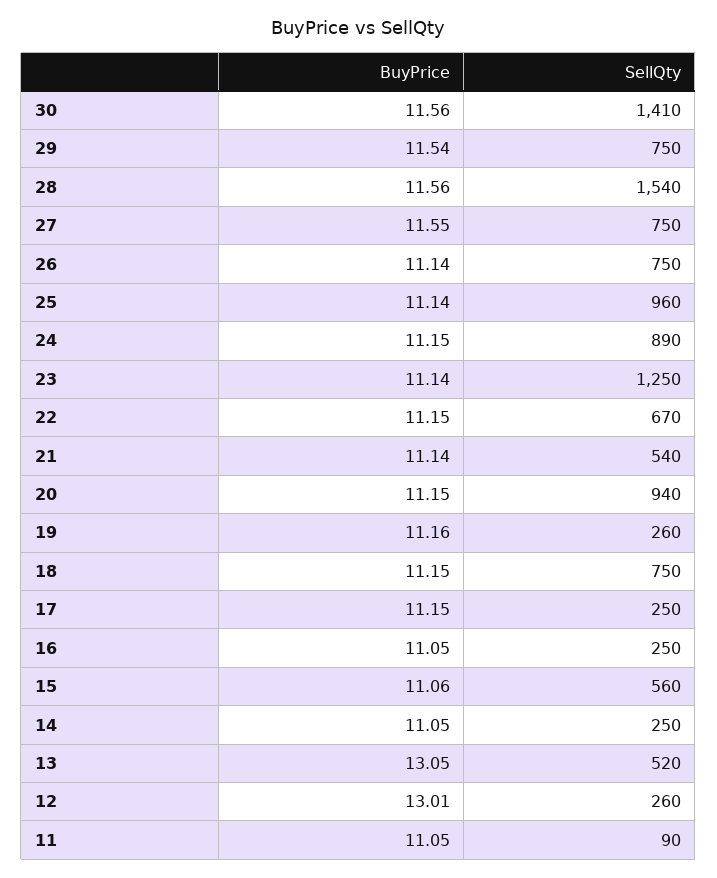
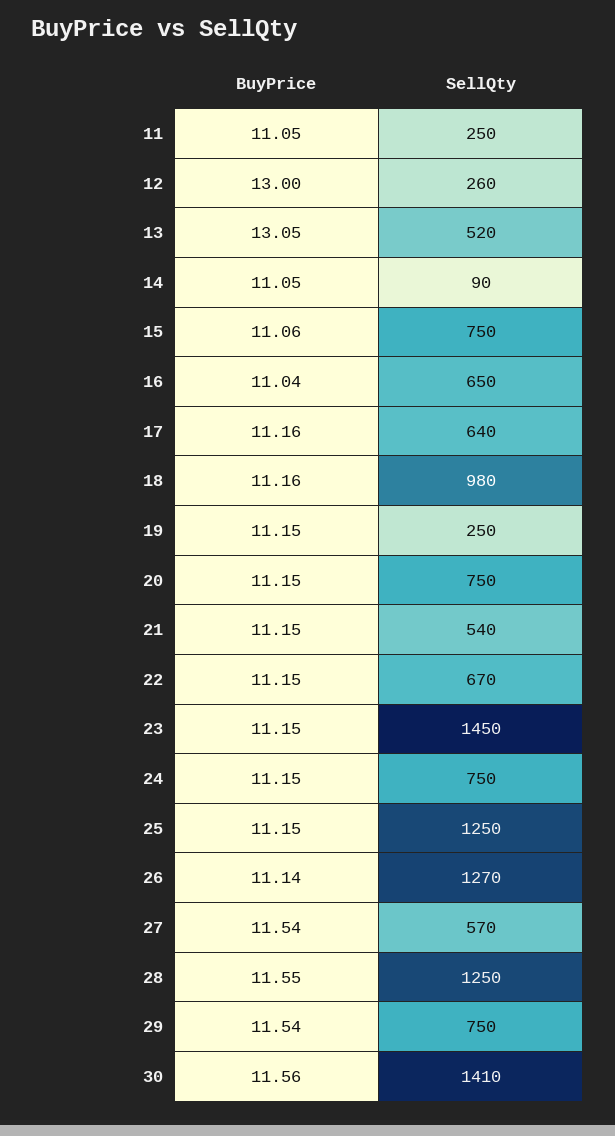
  {
    "BuyPrice": {
      "30": 11.56,
      "29": 11.54,
-     "28": 11.56,
+     "28": 11.55,
-     "27": 11.55,
+     "27": 11.54,
      "26": 11.14,
-     "25": 11.14,
+     "25": 11.15,
      "24": 11.15,
-     "23": 11.14,
+     "23": 11.15,
      "22": 11.15,
-     "21": 11.14,
+     "21": 11.15,
      "20": 11.15,
-     "19": 11.16,
+     "19": 11.15,
-     "18": 11.15,
+     "18": 11.16,
-     "17": 11.15,
+     "17": 11.16,
-     "16": 11.05,
+     "16": 11.04,
      "15": 11.06,
      "14": 11.05,
      "13": 13.05,
-     "12": 13.01,
+     "12": 13,
      "11": 11.05
    },
    "SellQty": {
      "30": 1410,
      "29": 750,
-     "28": 1540,
+     "28": 1250,
-     "27": 750,
+     "27": 570,
-     "26": 750,
+     "26": 1270,
-     "25": 960,
+     "25": 1250,
-     "24": 890,
+     "24": 750,
-     "23": 1250,
+     "23": 1450,
      "22": 670,
      "21": 540,
-     "20": 940,
+     "20": 750,
-     "19": 260,
+     "19": 250,
-     "18": 750,
+     "18": 980,
-     "17": 250,
+     "17": 640,
-     "16": 250,
+     "16": 650,
-     "15": 560,
+     "15": 750,
-     "14": 250,
+     "14": 90,
      "13": 520,
      "12": 260,
-     "11": 90
+     "11": 250
    }
  }

